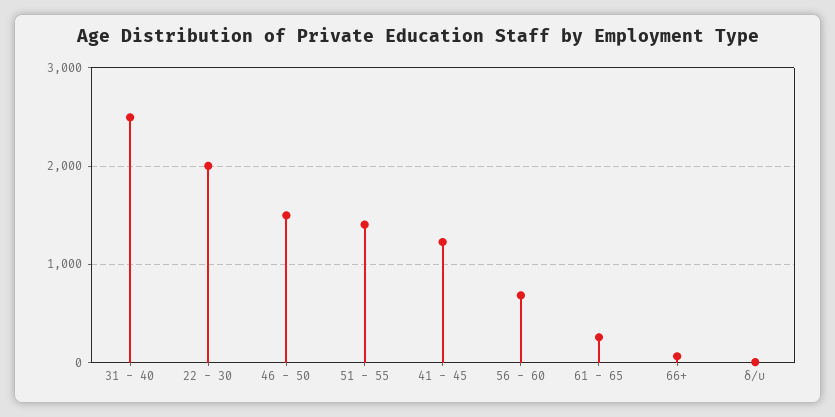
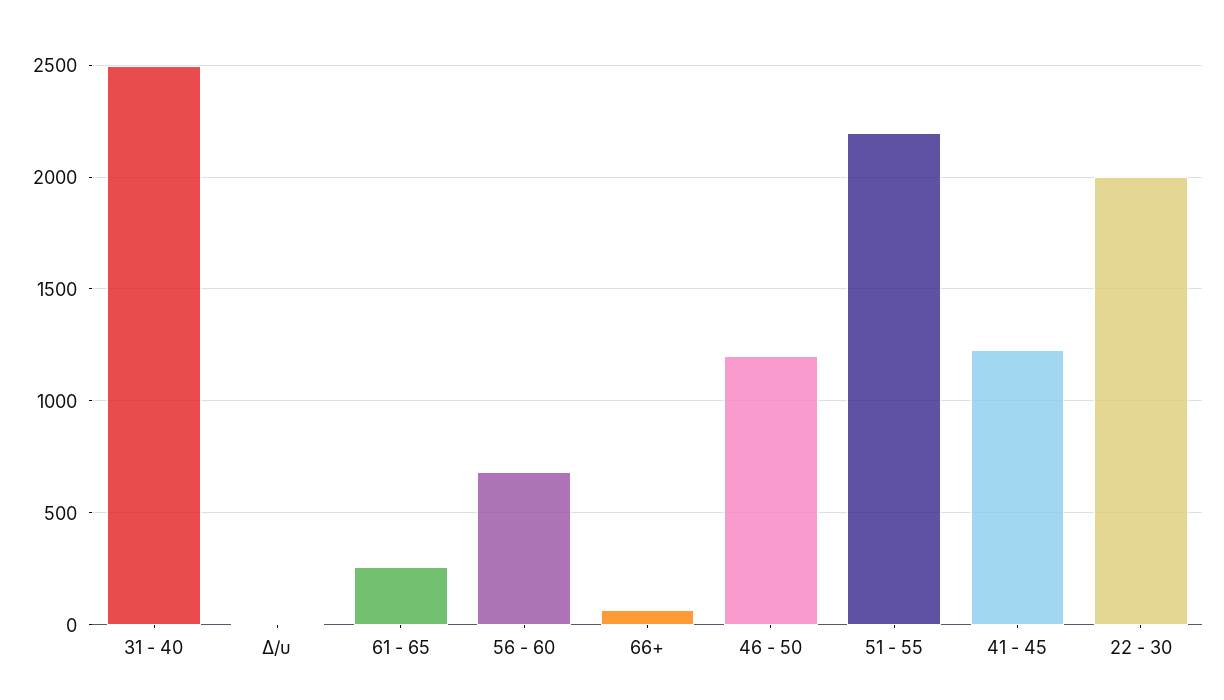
  {
    "31 - 40": 2500,
    "22 - 30": 2000,
-   "46 - 50": 1500,
+   "46 - 50": 1200,
-   "51 - 55": 1400,
+   "51 - 55": 2200,
    "41 - 45": 1250,
    "56 - 60": 700,
    "61 - 65": 250,
    "66+": 50,
    "δ/υ": 0
  }

